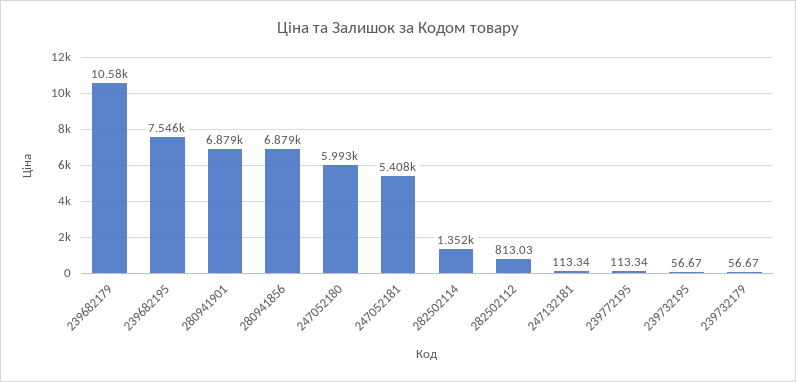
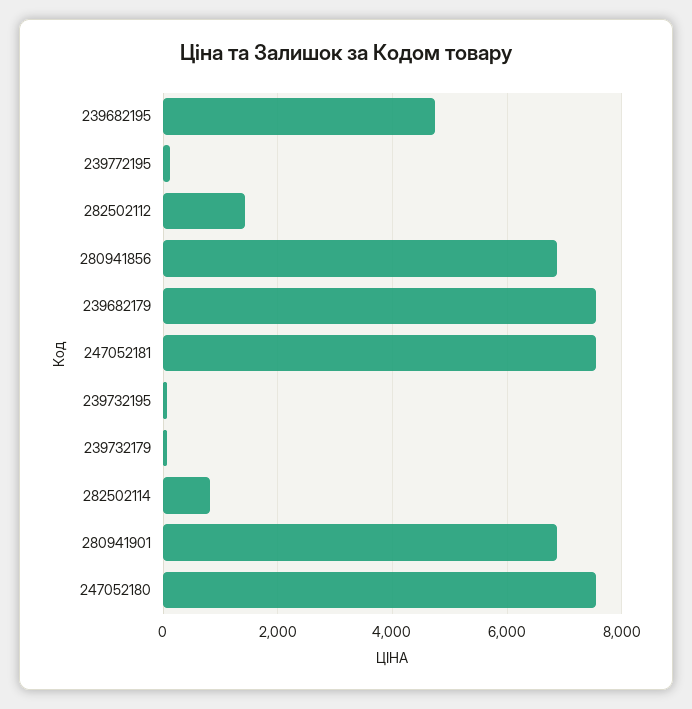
  {
-   "239682179": 10580,
+   "239682179": 7600,
-   "239682195": 7546,
+   "239682195": 4800,
    "280941901": 6879,
    "280941856": 6879,
-   "247052180": 5993,
+   "247052180": 7600,
-   "247052181": 5408,
+   "247052181": 7600,
-   "282502114": 1352,
+   "282502114": 800,
-   "282502112": 813.03,
+   "282502112": 1400,
-   "247132181": 113.34,
    "239772195": 113.34,
    "239732195": 56.67,
    "239732179": 56.67
  }

